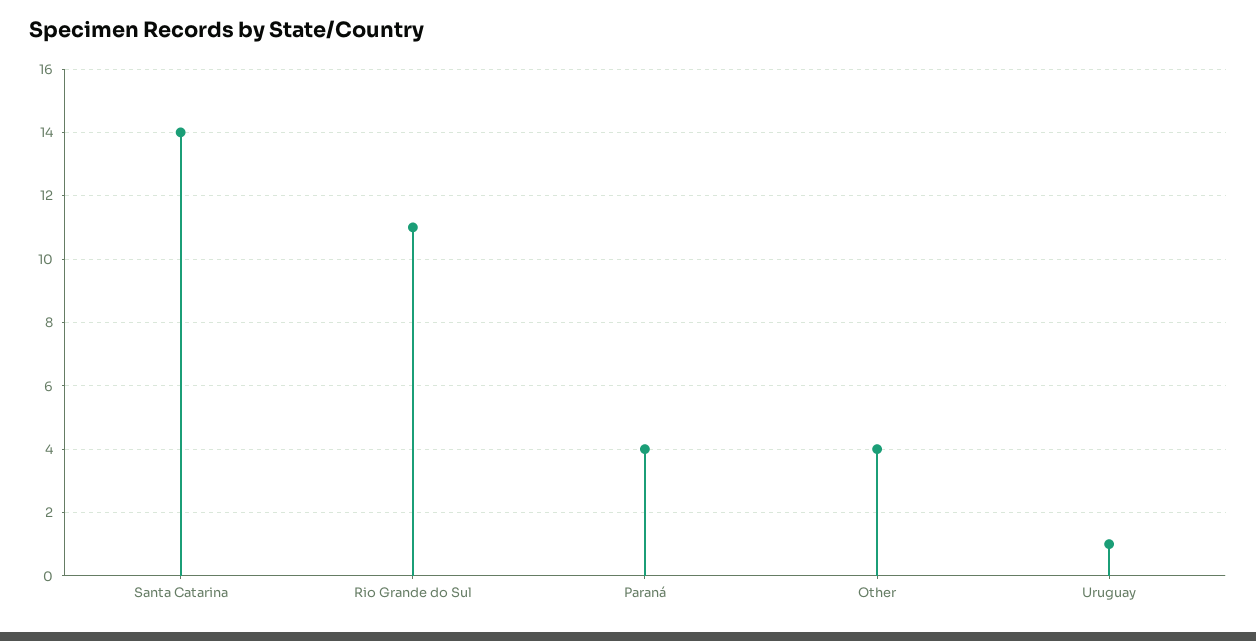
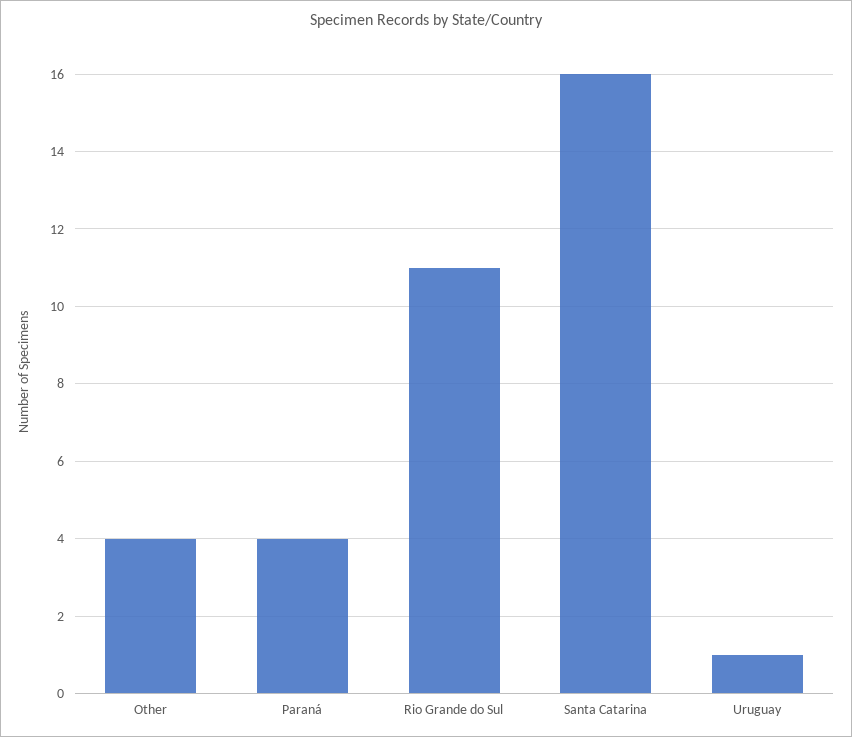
  {
-   "Santa Catarina": 14,
+   "Santa Catarina": 16,
    "Rio Grande do Sul": 11,
    "Paraná": 4,
    "Other": 4,
    "Uruguay": 1
  }

